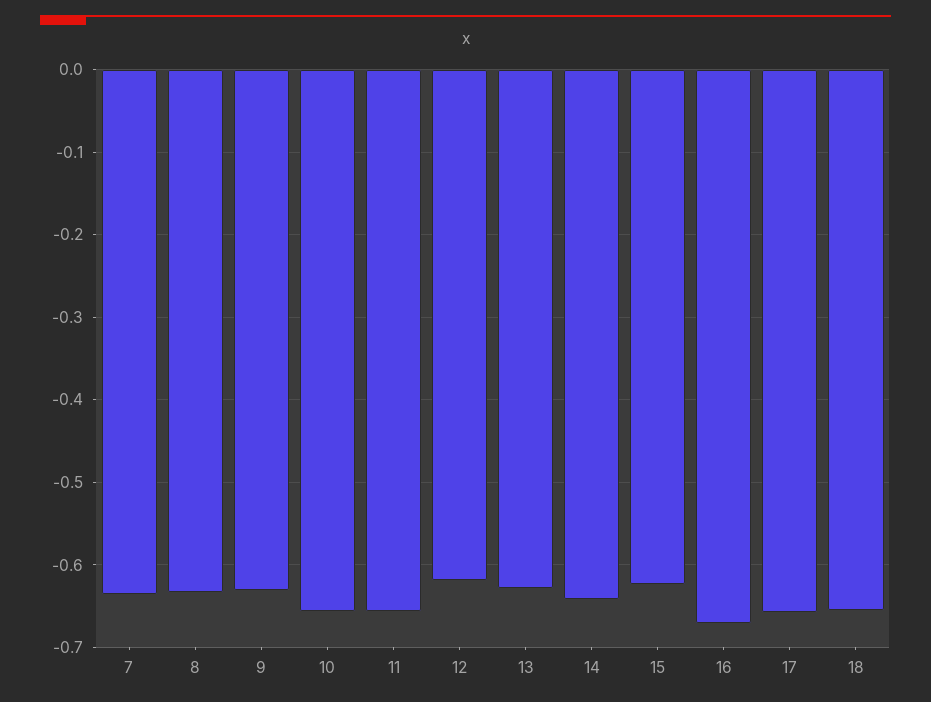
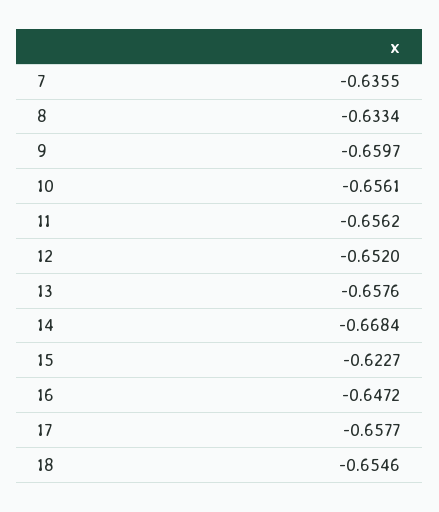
  {
    "7": -0.6355,
    "8": -0.6334,
-   "9": -0.63,
+   "9": -0.6597,
    "10": -0.6561,
    "11": -0.6562,
-   "12": -0.62,
+   "12": -0.652,
-   "13": -0.63,
+   "13": -0.6576,
-   "14": -0.64,
+   "14": -0.6684,
    "15": -0.6227,
-   "16": -0.67,
+   "16": -0.6472,
    "17": -0.6577,
    "18": -0.6546
  }

